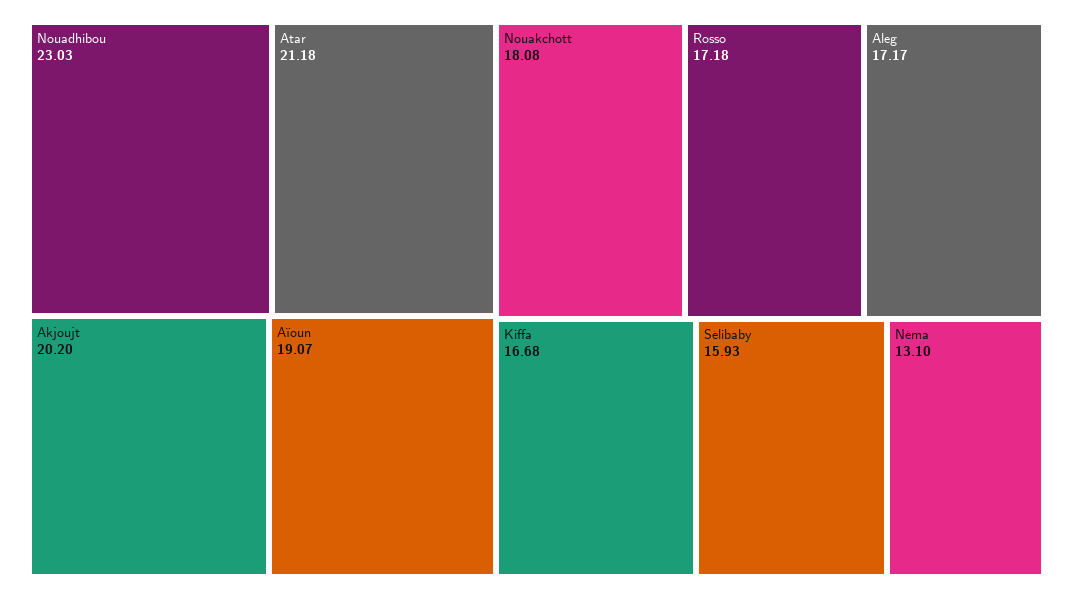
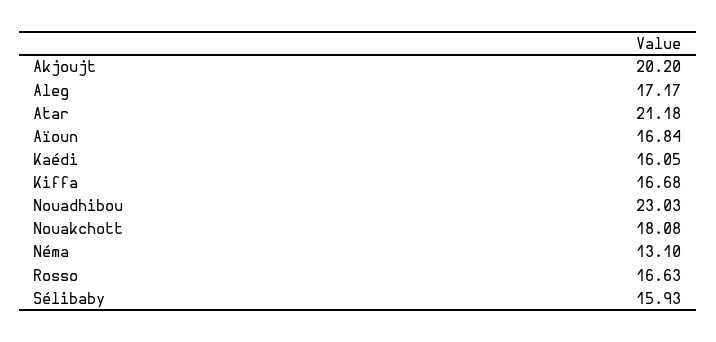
  {
    "Nouadhibou": 23.03,
    "Atar": 21.18,
    "Akjoujt": 20.2,
-   "Aïoun": 19.07,
+   "Aïoun": 16.84,
    "Nouakchott": 18.08,
-   "Rosso": 17.18,
+   "Rosso": 16.63,
    "Aleg": 17.17,
    "Kiffa": 16.68,
    "Sélibaby": 15.93,
-   "Néma": 13.1
+   "Néma": 13.1,
+   "Kaédi": 16.05
  }

